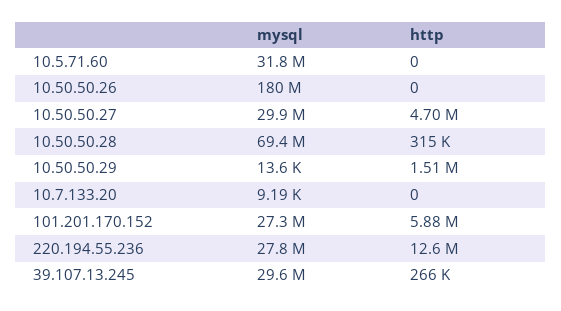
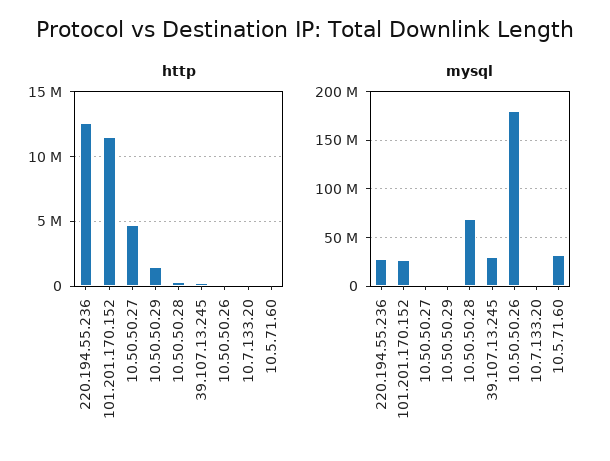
  {
    "mysql": {
      "10.5.71.60": 31800000,
      "10.50.50.26": 180000000,
-     "10.50.50.27": 29900000,
+     "10.50.50.27": 0,
      "10.50.50.28": 69400000,
      "10.50.50.29": 13600,
      "10.7.133.20": 9190,
      "101.201.170.152": 27300000,
      "220.194.55.236": 27800000,
      "39.107.13.245": 29600000
    },
    "http": {
      "10.5.71.60": 0,
      "10.50.50.26": 0,
      "10.50.50.27": 4700000,
      "10.50.50.28": 315000,
      "10.50.50.29": 1510000,
      "10.7.133.20": 0,
-     "101.201.170.152": 5880000,
+     "101.201.170.152": 11500000,
      "220.194.55.236": 12600000,
      "39.107.13.245": 266000
    }
  }

